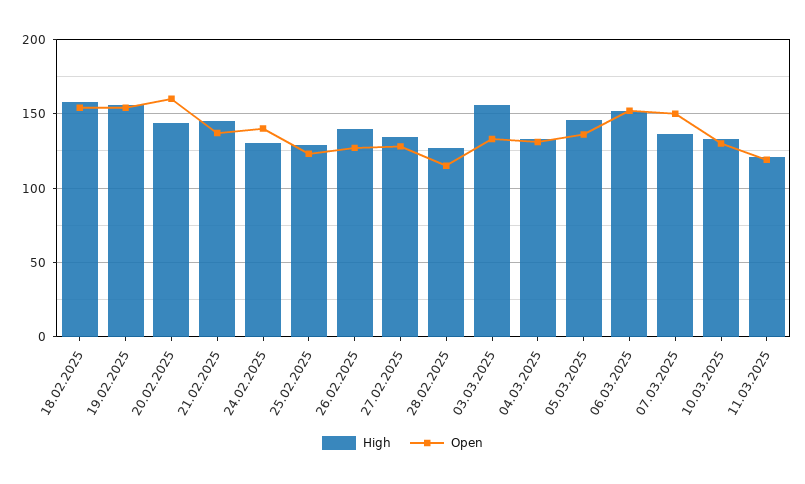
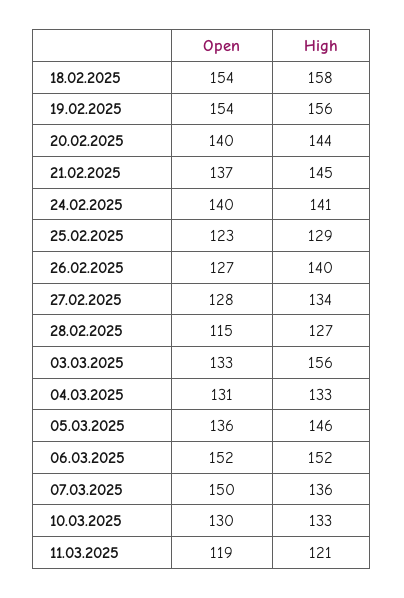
  {
    "High": {
      "18.02.2025": 158,
      "19.02.2025": 156,
      "20.02.2025": 144,
      "21.02.2025": 145,
-     "24.02.2025": 130,
+     "24.02.2025": 141,
      "25.02.2025": 129,
      "26.02.2025": 140,
      "27.02.2025": 134,
      "28.02.2025": 127,
      "03.03.2025": 156,
      "04.03.2025": 133,
      "05.03.2025": 146,
      "06.03.2025": 152,
      "07.03.2025": 136,
      "10.03.2025": 133,
      "11.03.2025": 121
    },
    "Open": {
      "18.02.2025": 154,
      "19.02.2025": 154,
-     "20.02.2025": 160,
+     "20.02.2025": 140,
      "21.02.2025": 137,
      "24.02.2025": 140,
      "25.02.2025": 123,
      "26.02.2025": 127,
      "27.02.2025": 128,
      "28.02.2025": 115,
      "03.03.2025": 133,
      "04.03.2025": 131,
      "05.03.2025": 136,
      "06.03.2025": 152,
      "07.03.2025": 150,
      "10.03.2025": 130,
      "11.03.2025": 119
    }
  }

